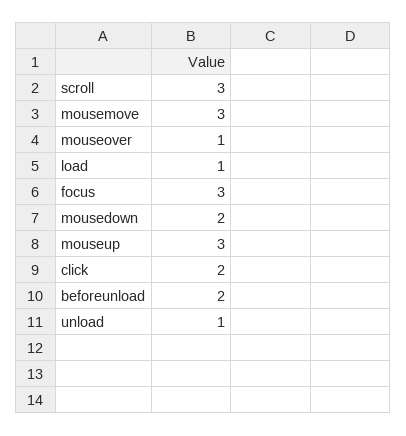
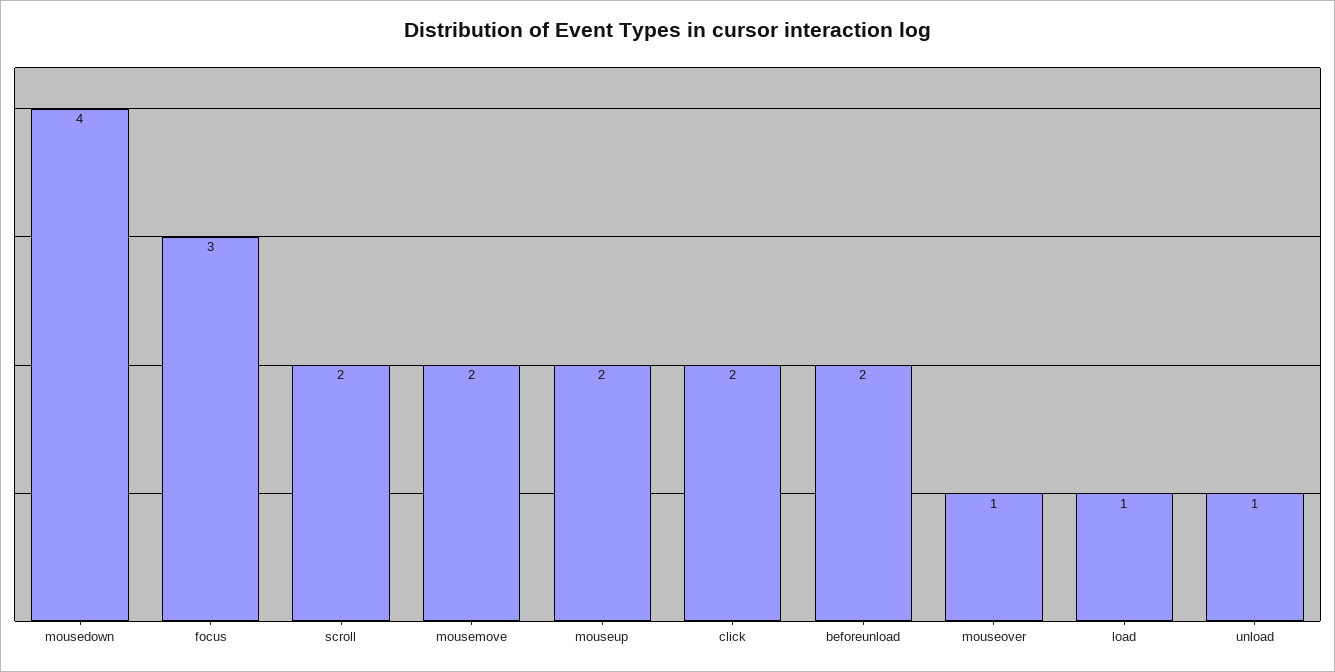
  {
-   "scroll": 3,
+   "scroll": 2,
-   "mousemove": 3,
+   "mousemove": 2,
    "mouseover": 1,
    "load": 1,
    "focus": 3,
-   "mousedown": 2,
+   "mousedown": 4,
-   "mouseup": 3,
+   "mouseup": 2,
    "click": 2,
    "beforeunload": 2,
    "unload": 1
  }

